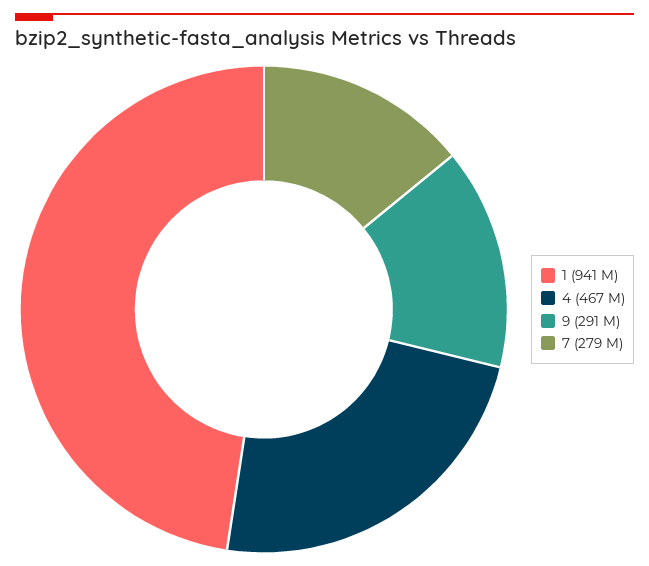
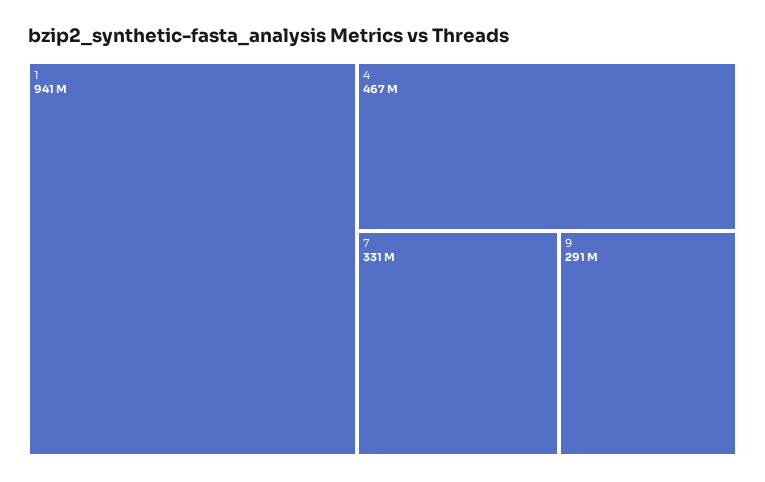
  {
    "1": 941000000,
    "4": 467000000,
    "9": 291000000,
-   "7": 279000000
+   "7": 331000000
  }

